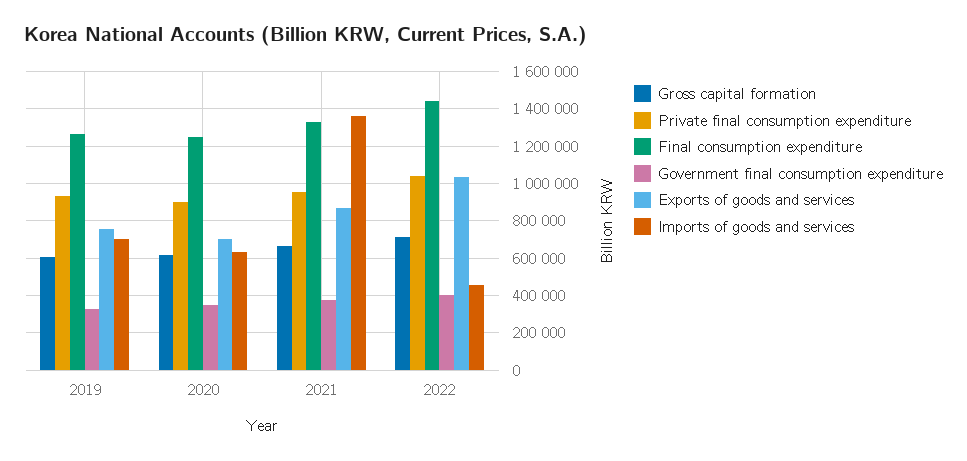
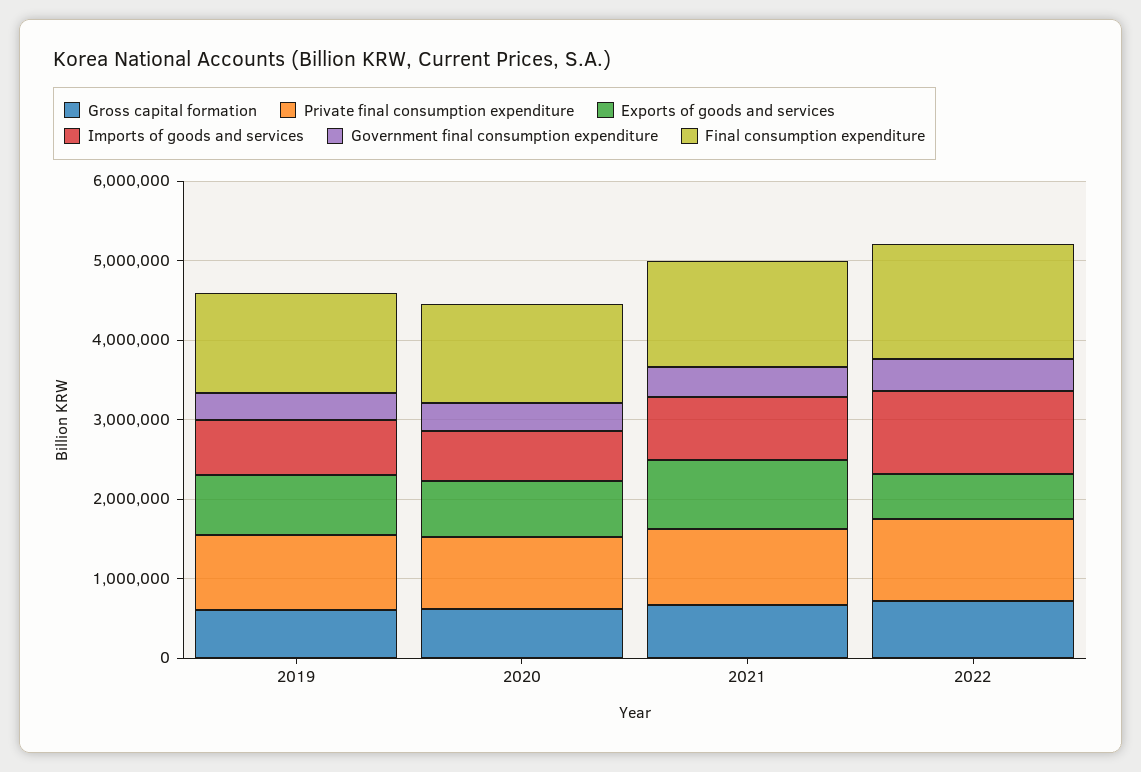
  {
    "Gross capital formation": {
      "2019": 600000,
      "2020": 600000,
      "2021": 650000,
      "2022": 700000
    },
    "Private final consumption expenditure": {
      "2019": 950000,
      "2020": 900000,
      "2021": 950000,
      "2022": 1050000
    },
    "Final consumption expenditure": {
      "2019": 1250000,
      "2020": 1250000,
      "2021": 1350000,
      "2022": 1450000
    },
    "Government final consumption expenditure": {
      "2019": 350000,
      "2020": 350000,
      "2021": 400000,
      "2022": 400000
    },
    "Exports of goods and services": {
      "2019": 750000,
      "2020": 700000,
      "2021": 850000,
-     "2022": 1050000
+     "2022": 600000
    },
    "Imports of goods and services": {
      "2019": 700000,
      "2020": 650000,
-     "2021": 1350000,
+     "2021": 800000,
-     "2022": 450000
+     "2022": 1000000
    }
  }

